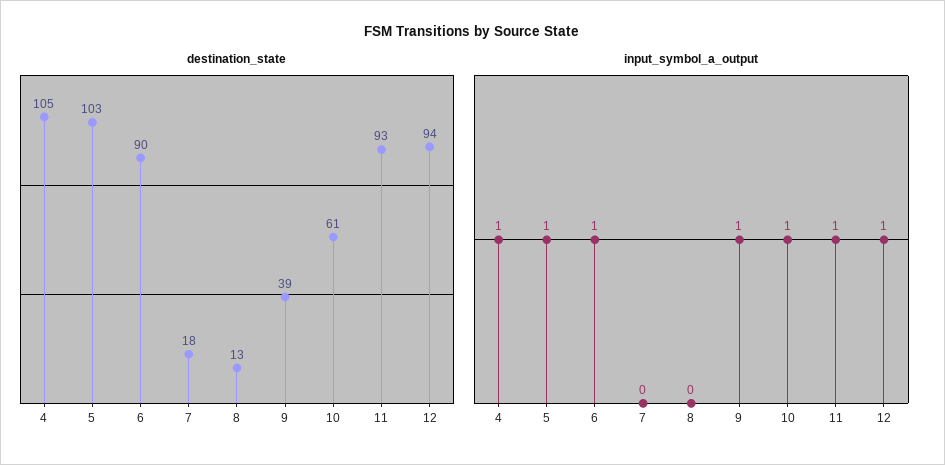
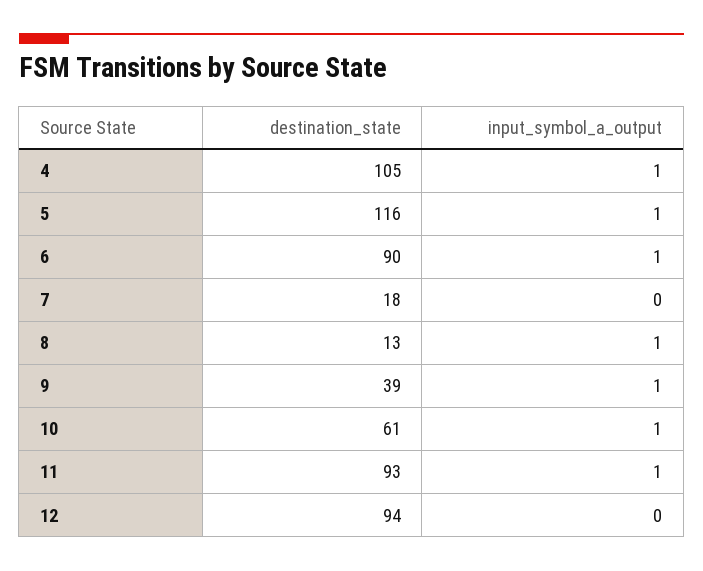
  {
    "destination_state": {
      "4": 105,
-     "5": 103,
+     "5": 116,
      "6": 90,
      "7": 18,
      "8": 13,
      "9": 39,
      "10": 61,
      "11": 93,
      "12": 94
    },
    "input_symbol_a_output": {
      "4": 1,
      "5": 1,
      "6": 1,
      "7": 0,
-     "8": 0,
+     "8": 1,
      "9": 1,
      "10": 1,
      "11": 1,
-     "12": 1
+     "12": 0
    }
  }

